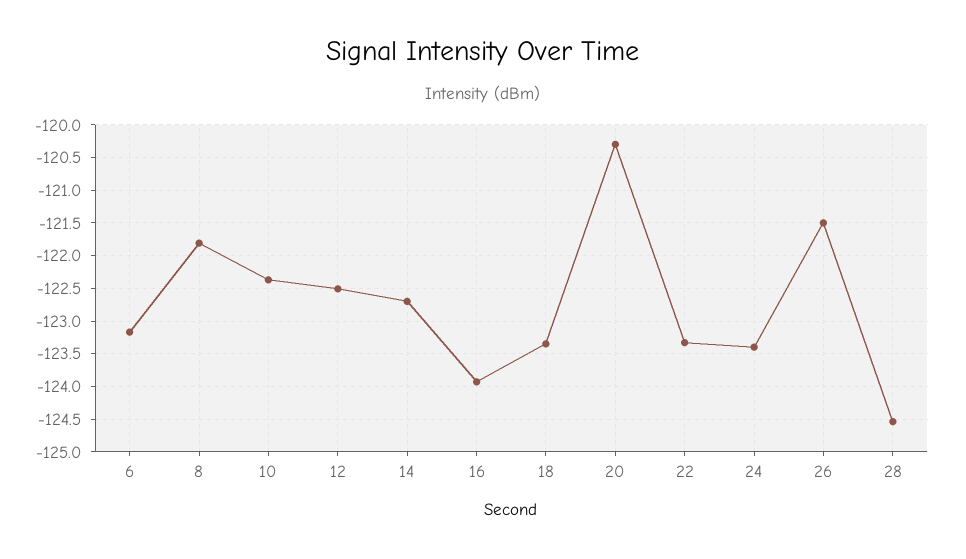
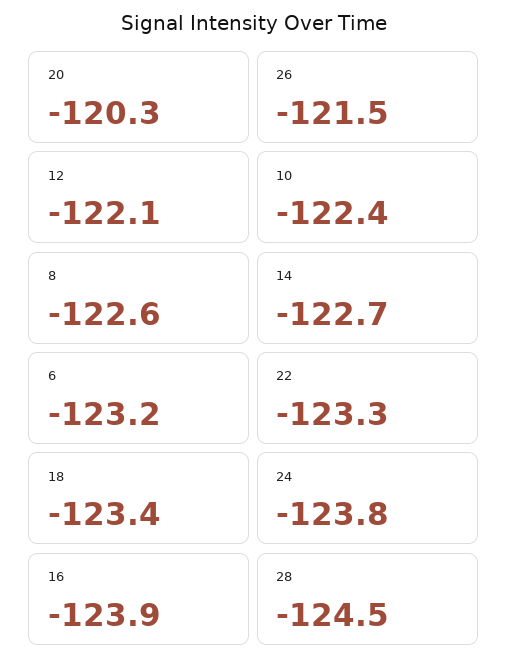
  {
    "6": -123.2,
-   "8": -121.8,
+   "8": -122.6,
    "10": -122.4,
-   "12": -122.5,
+   "12": -122.1,
    "14": -122.7,
    "16": -123.9,
    "18": -123.4,
    "20": -120.3,
    "22": -123.3,
-   "24": -123.4,
+   "24": -123.8,
    "26": -121.5,
    "28": -124.5
  }

